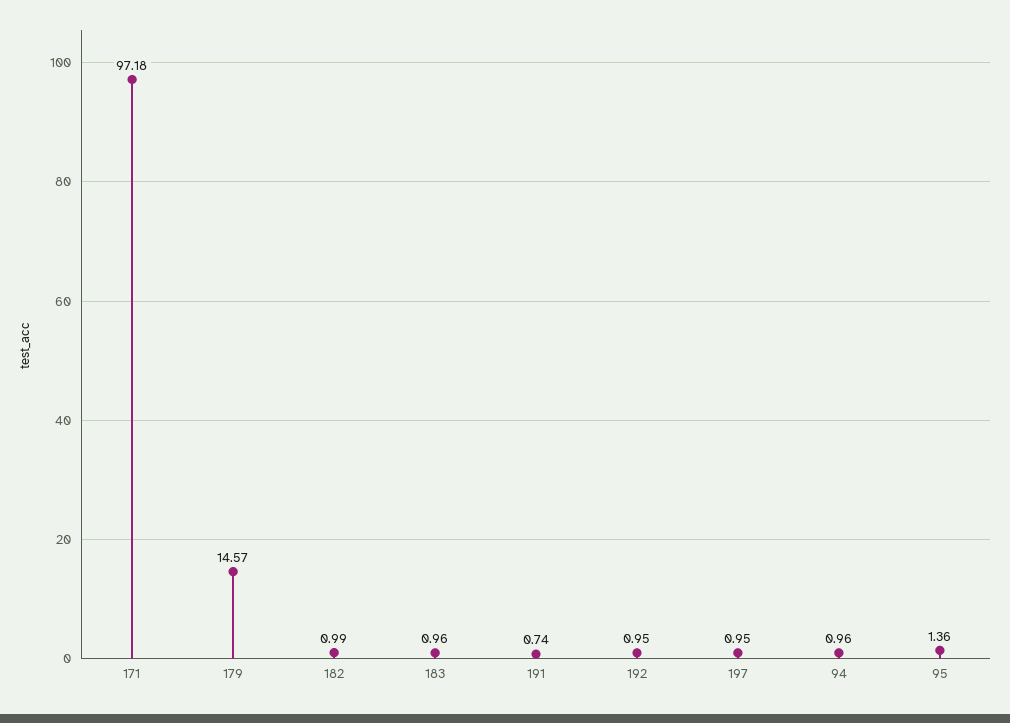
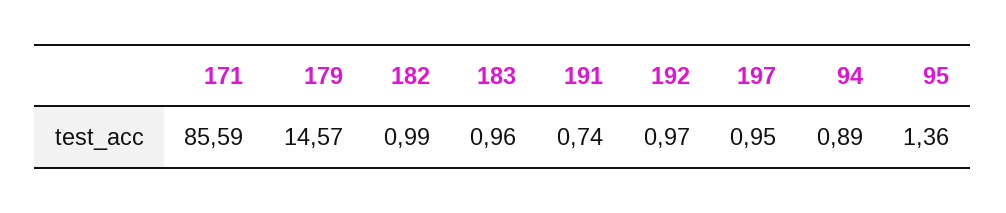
  {
-   "171": 97.18,
+   "171": 85.59,
    "179": 14.57,
    "182": 0.99,
    "183": 0.96,
    "191": 0.74,
-   "192": 0.95,
+   "192": 0.97,
    "197": 0.95,
-   "94": 0.96,
+   "94": 0.89,
    "95": 1.36
  }

